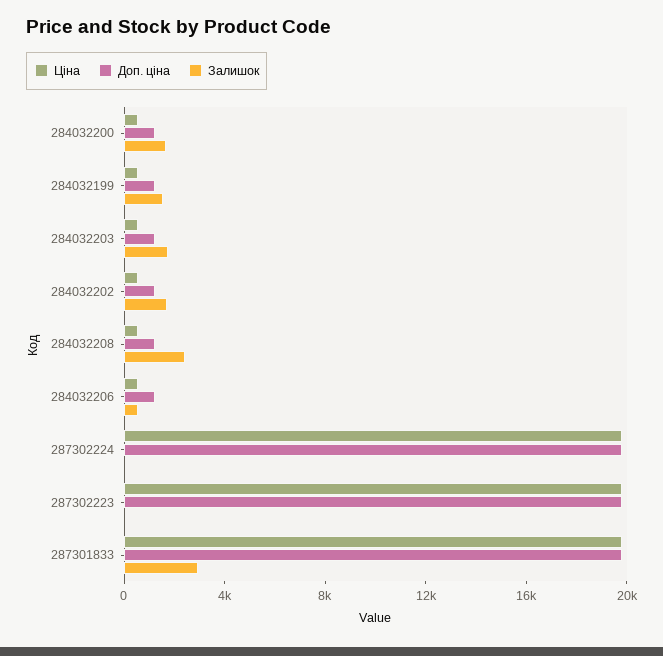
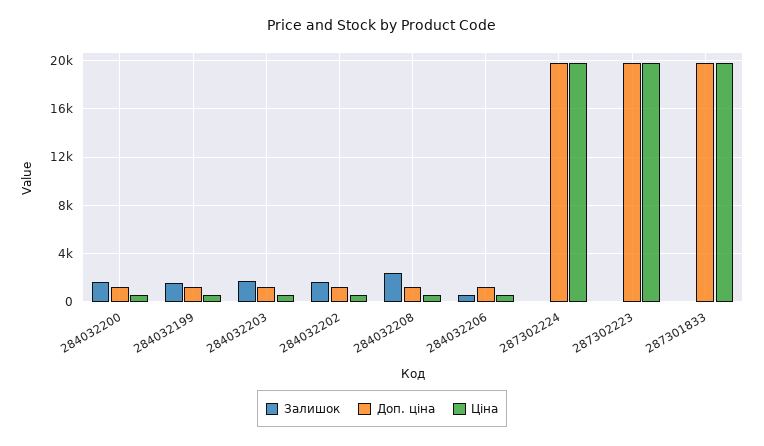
  {
    "Ціна": {
      "284032200": 500,
      "284032199": 500,
      "284032203": 500,
      "284032202": 500,
      "284032208": 500,
      "284032206": 500,
      "287302224": 20000,
      "287302223": 20000,
      "287301833": 20000
    },
    "Доп. ціна": {
      "284032200": 1000,
      "284032199": 1000,
      "284032203": 1000,
      "284032202": 1000,
      "284032208": 1000,
      "284032206": 1000,
      "287302224": 20000,
      "287302223": 20000,
      "287301833": 20000
    },
    "Залишок": {
      "284032200": 1500,
      "284032199": 1500,
      "284032203": 2000,
      "284032202": 1500,
      "284032208": 2500,
      "284032206": 500,
      "287302224": 0,
      "287302223": 0,
-     "287301833": 3000
+     "287301833": 0
    }
  }

